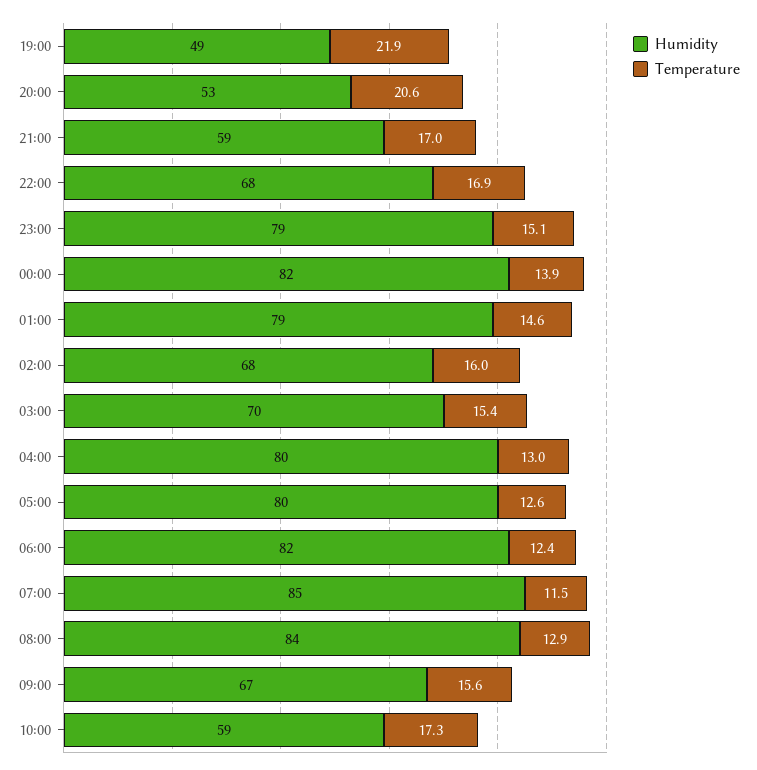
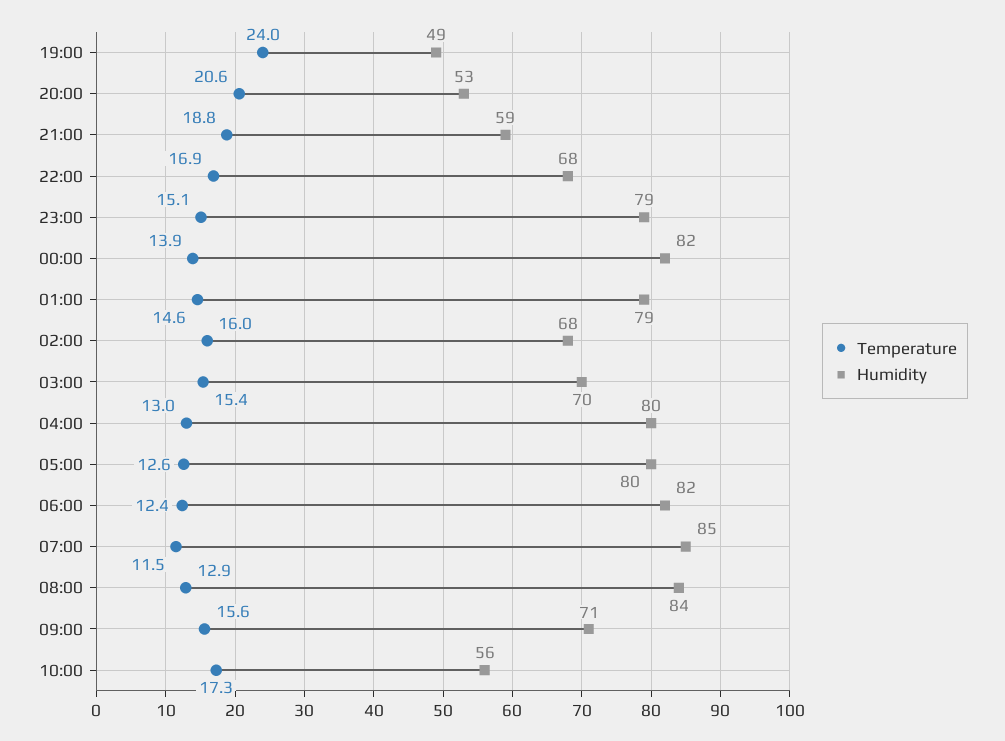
  {
    "Humidity": {
      "19:00": 49,
      "20:00": 53,
      "21:00": 59,
      "22:00": 68,
      "23:00": 79,
      "00:00": 82,
      "01:00": 79,
      "02:00": 68,
      "03:00": 70,
      "04:00": 80,
      "05:00": 80,
      "06:00": 82,
      "07:00": 85,
      "08:00": 84,
-     "09:00": 67,
+     "09:00": 71,
-     "10:00": 59
+     "10:00": 56
    },
    "Temperature": {
-     "19:00": 21.9,
+     "19:00": 24,
      "20:00": 20.6,
-     "21:00": 17,
+     "21:00": 18.8,
      "22:00": 16.9,
      "23:00": 15.1,
      "00:00": 13.9,
      "01:00": 14.6,
      "02:00": 16,
      "03:00": 15.4,
      "04:00": 13,
      "05:00": 12.6,
      "06:00": 12.4,
      "07:00": 11.5,
      "08:00": 12.9,
      "09:00": 15.6,
      "10:00": 17.3
    }
  }

